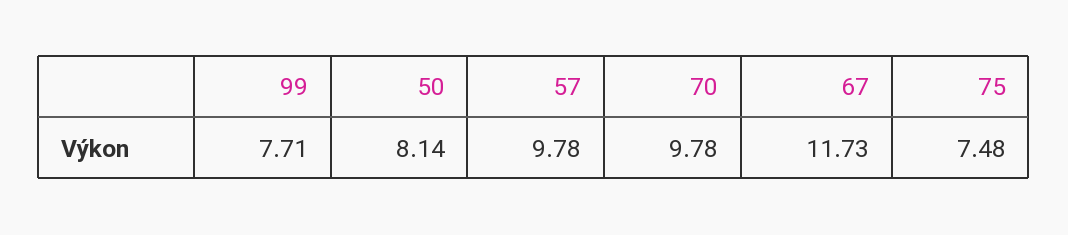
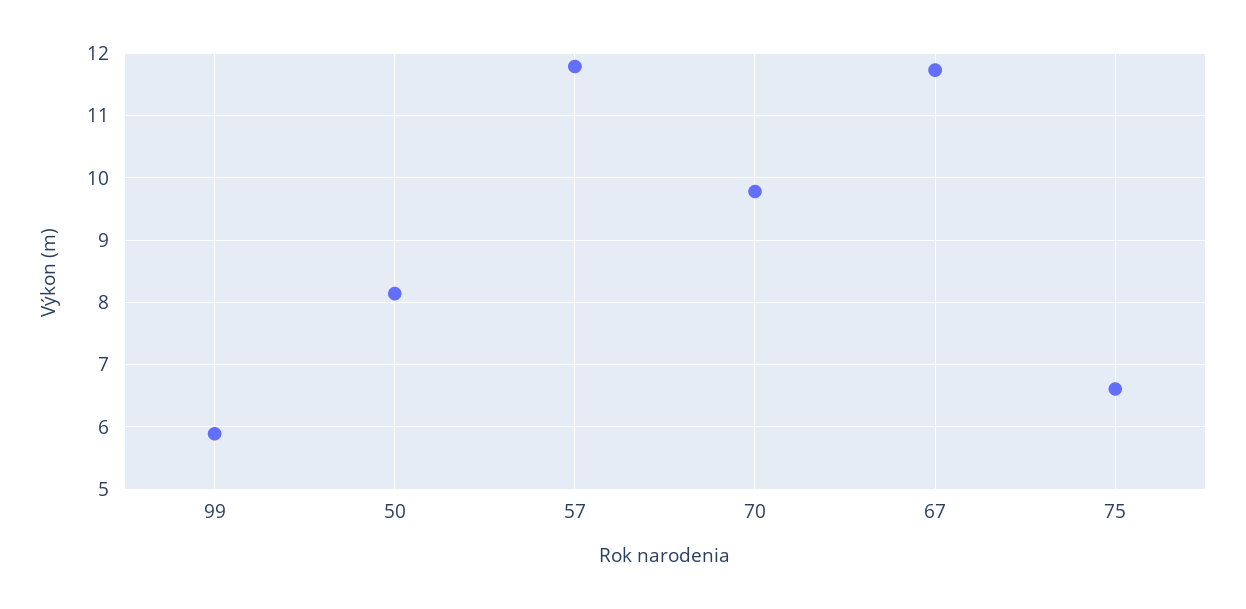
  {
-   "99": 7.71,
+   "99": 5.9,
    "50": 8.14,
-   "57": 9.78,
+   "57": 11.8,
    "70": 9.78,
    "67": 11.73,
-   "75": 7.48
+   "75": 6.6
  }

